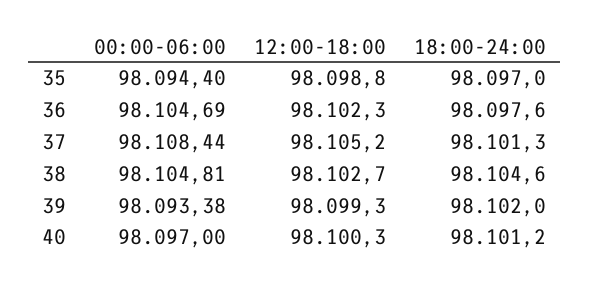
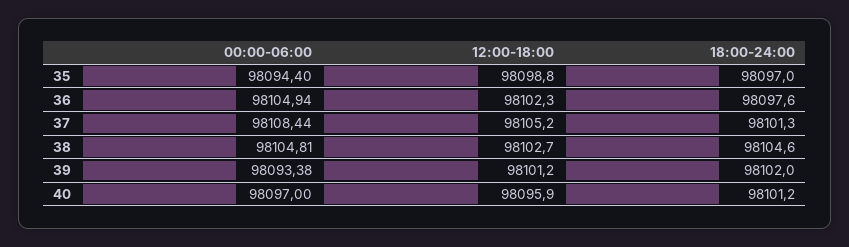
  {
    "00:00-06:00": {
      "35": 98094.4,
-     "36": 98104.69,
+     "36": 98104.94,
      "37": 98108.44,
      "38": 98104.81,
      "39": 98093.38,
      "40": 98097
    },
    "12:00-18:00": {
      "35": 98098.8,
      "36": 98102.3,
      "37": 98105.2,
      "38": 98102.7,
-     "39": 98099.3,
+     "39": 98101.2,
-     "40": 98100.3
+     "40": 98095.9
    },
    "18:00-24:00": {
      "35": 98097,
      "36": 98097.6,
      "37": 98101.3,
      "38": 98104.6,
      "39": 98102,
      "40": 98101.2
    }
  }

